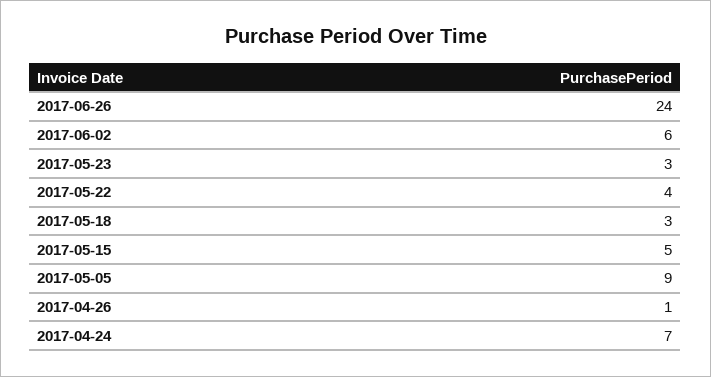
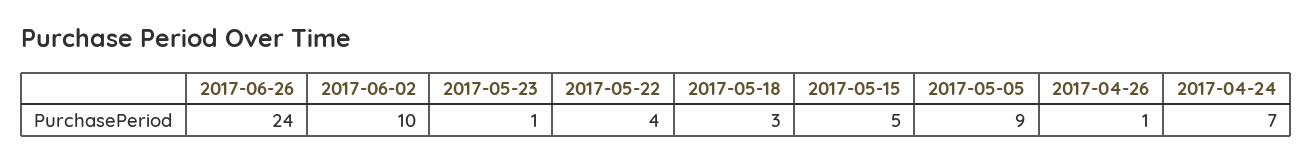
  {
    "2017-06-26": 24,
-   "2017-06-02": 6,
+   "2017-06-02": 10,
-   "2017-05-23": 3,
+   "2017-05-23": 1,
    "2017-05-22": 4,
    "2017-05-18": 3,
    "2017-05-15": 5,
    "2017-05-05": 9,
    "2017-04-26": 1,
    "2017-04-24": 7
  }

